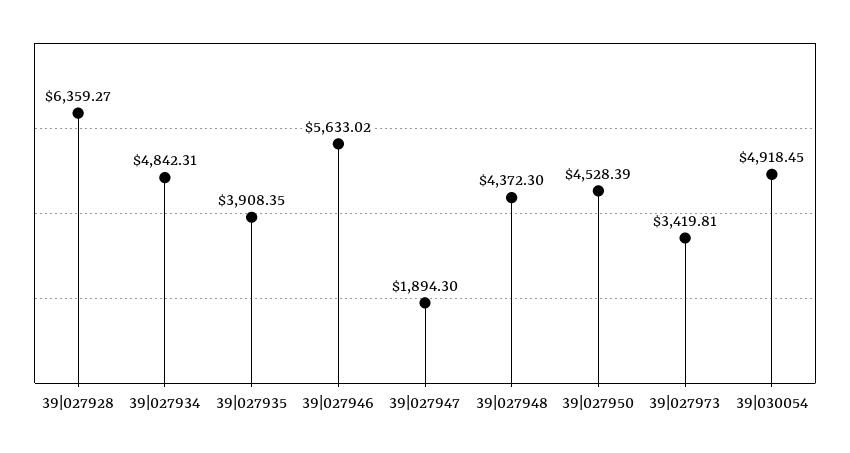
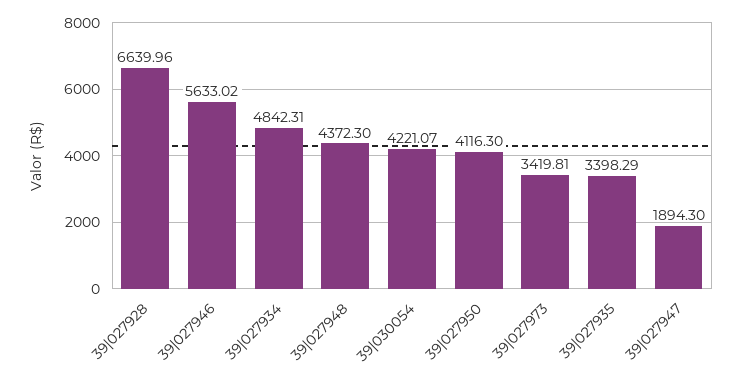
  {
-   "39|027928": 6359.27,
+   "39|027928": 6639.96,
    "39|027934": 4842.31,
-   "39|027935": 3908.35,
+   "39|027935": 3398.29,
    "39|027946": 5633.02,
    "39|027947": 1894.3,
    "39|027948": 4372.3,
-   "39|027950": 4528.39,
+   "39|027950": 4116.3,
    "39|027973": 3419.81,
-   "39|030054": 4918.45
+   "39|030054": 4221.07
  }

